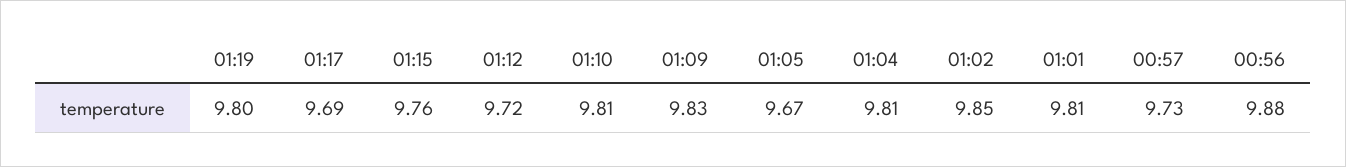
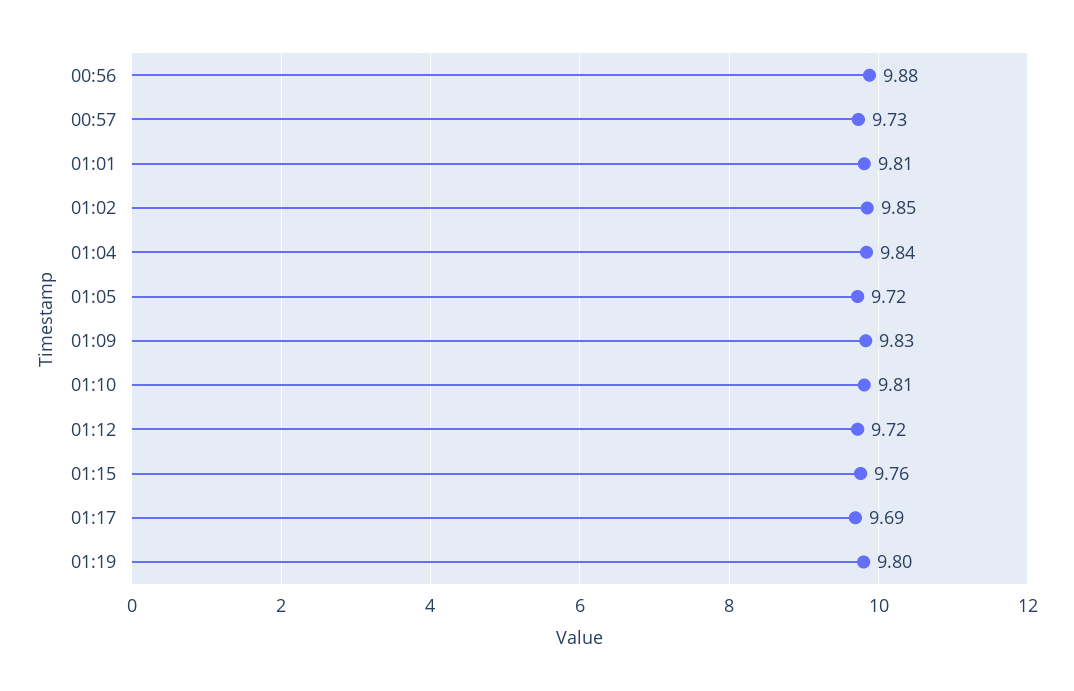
  {
    "01:19": 9.8,
    "01:17": 9.69,
    "01:15": 9.76,
    "01:12": 9.72,
    "01:10": 9.81,
    "01:09": 9.83,
-   "01:05": 9.67,
+   "01:05": 9.72,
-   "01:04": 9.81,
+   "01:04": 9.84,
    "01:02": 9.85,
    "01:01": 9.81,
    "00:57": 9.73,
    "00:56": 9.88
  }

